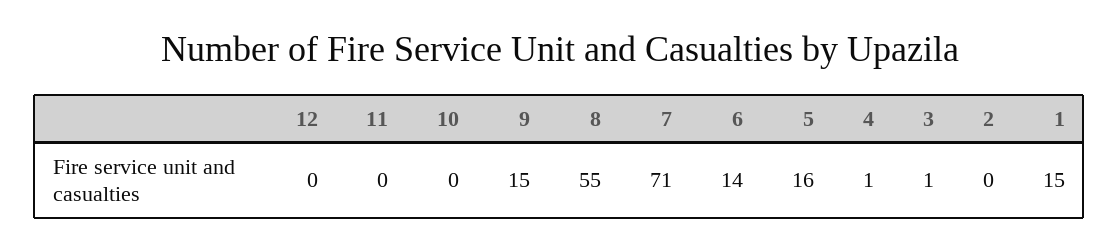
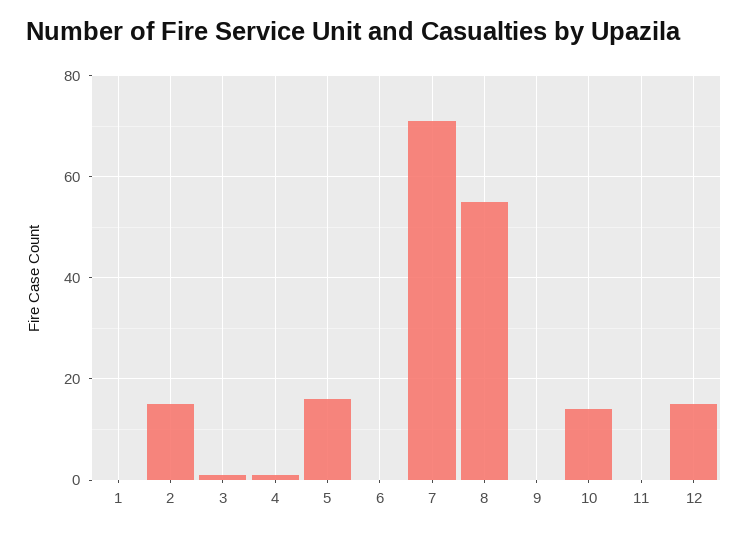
  {
-   "12": 0,
+   "12": 15,
    "11": 0,
-   "10": 0,
+   "10": 15,
-   "9": 15,
+   "9": 0,
    "8": 55,
    "7": 71,
-   "6": 14,
+   "6": 0,
    "5": 16,
    "4": 1,
    "3": 1,
-   "2": 0,
+   "2": 15,
-   "1": 15
+   "1": 0
  }

